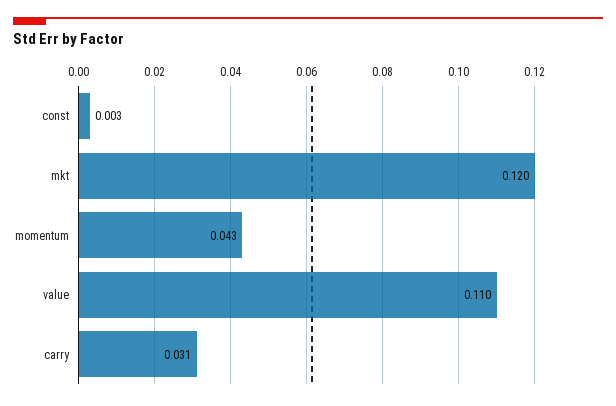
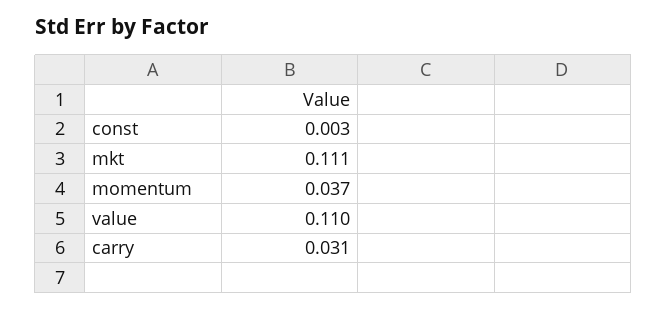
  {
    "const": 0.003,
-   "mkt": 0.12,
+   "mkt": 0.111,
-   "momentum": 0.043,
+   "momentum": 0.037,
    "value": 0.11,
    "carry": 0.031
  }

